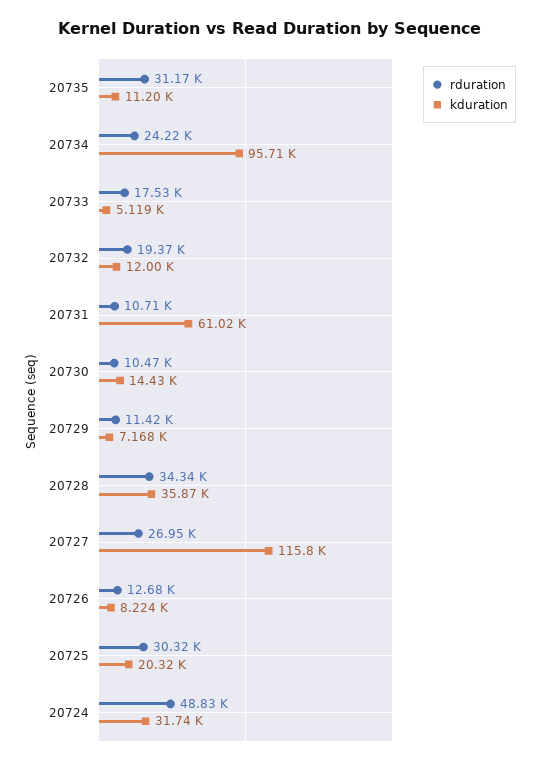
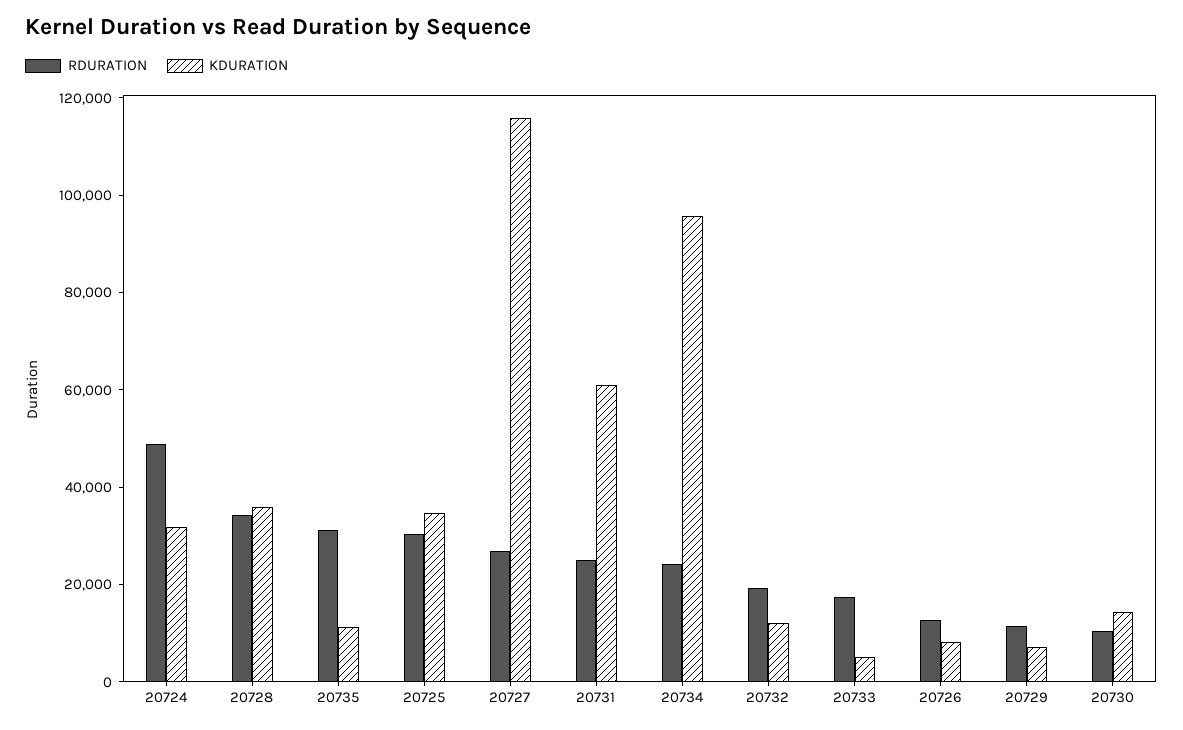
  {
    "rduration": {
      "20735": 31170,
      "20734": 24220,
      "20733": 17530,
      "20732": 19370,
-     "20731": 10710,
+     "20731": 25000,
      "20730": 10470,
      "20729": 11420,
      "20728": 34340,
      "20727": 26950,
      "20726": 12680,
      "20725": 30320,
      "20724": 48830
    },
    "kduration": {
      "20735": 11200,
      "20734": 95710,
      "20733": 5119,
      "20732": 12000,
      "20731": 61020,
      "20730": 14430,
      "20729": 7168,
      "20728": 35870,
      "20727": 115800,
      "20726": 8224,
-     "20725": 20320,
+     "20725": 35000,
      "20724": 31740
    }
  }

